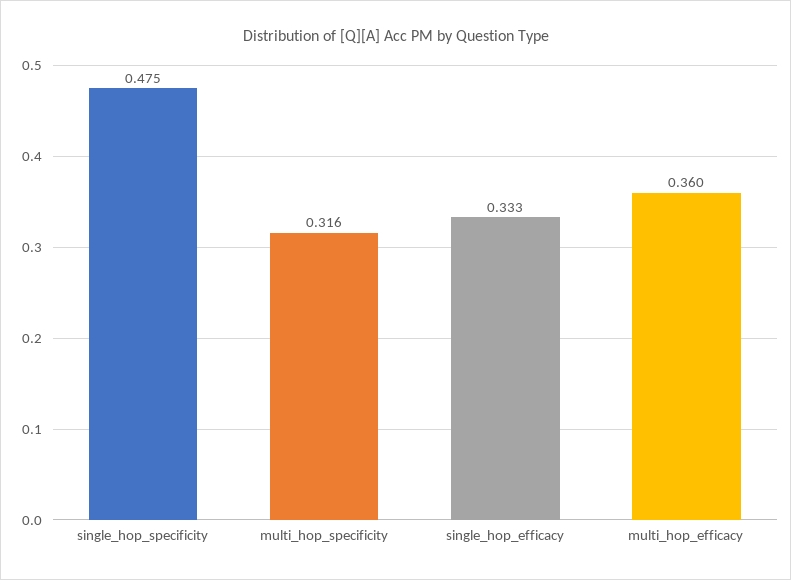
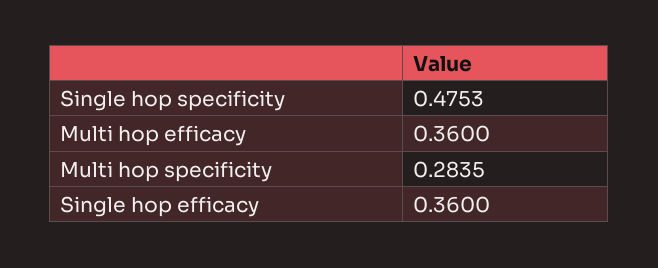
  {
    "single_hop_specificity": 0.4753,
-   "multi_hop_specificity": 0.316,
+   "multi_hop_specificity": 0.2835,
-   "single_hop_efficacy": 0.333,
+   "single_hop_efficacy": 0.36,
    "multi_hop_efficacy": 0.36
  }

